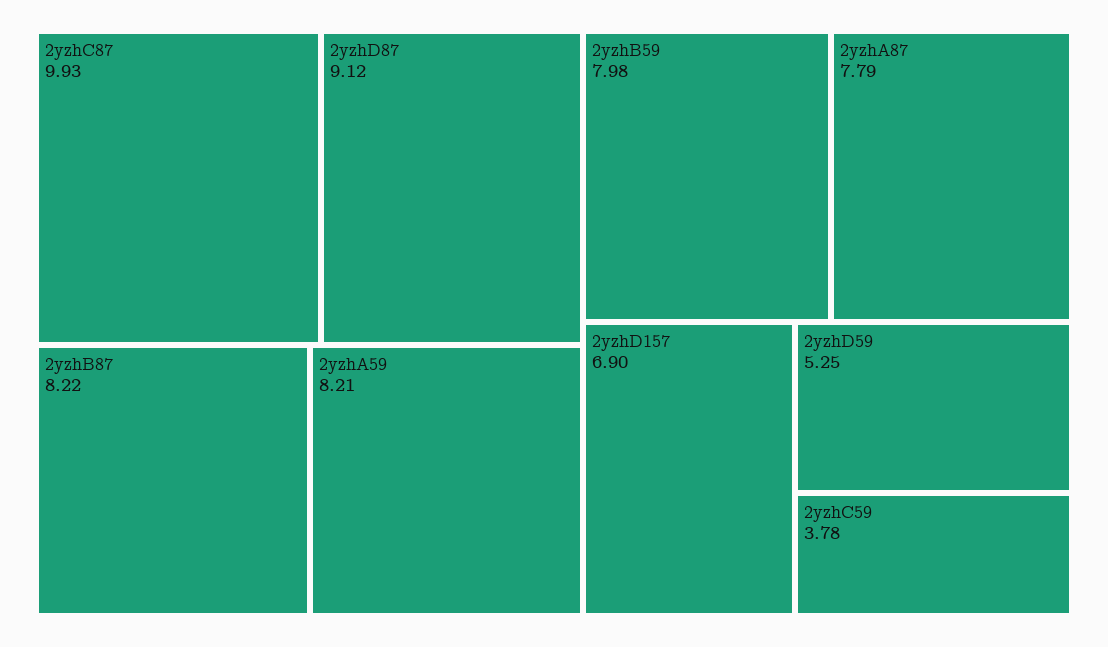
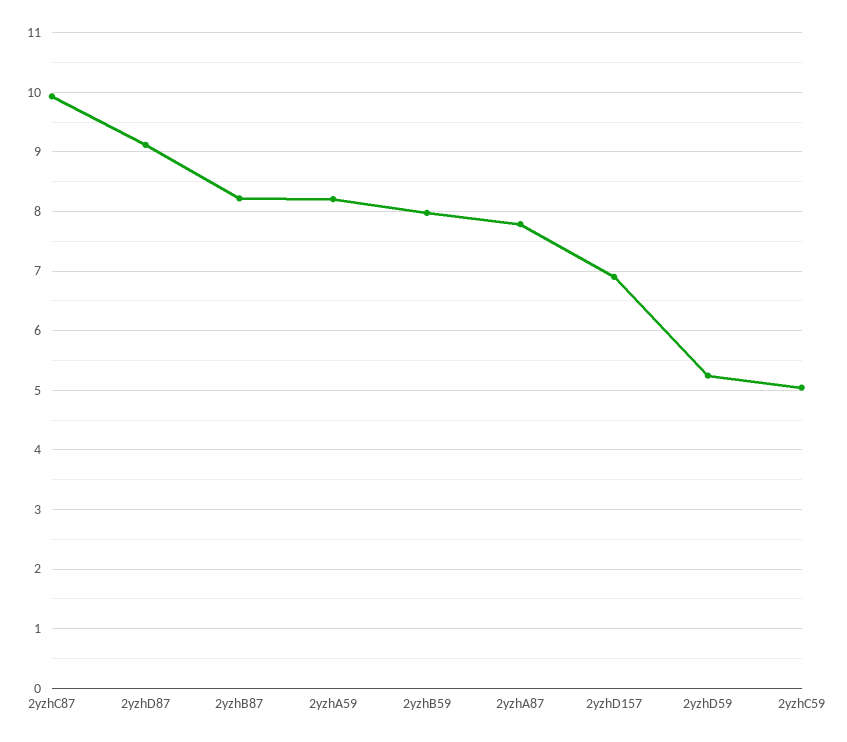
  {
    "2yzhC87": 9.93,
    "2yzhD87": 9.12,
    "2yzhB87": 8.22,
    "2yzhA59": 8.21,
    "2yzhB59": 7.98,
    "2yzhA87": 7.79,
    "2yzhD157": 6.9,
    "2yzhD59": 5.25,
-   "2yzhC59": 3.78
+   "2yzhC59": 5
  }

